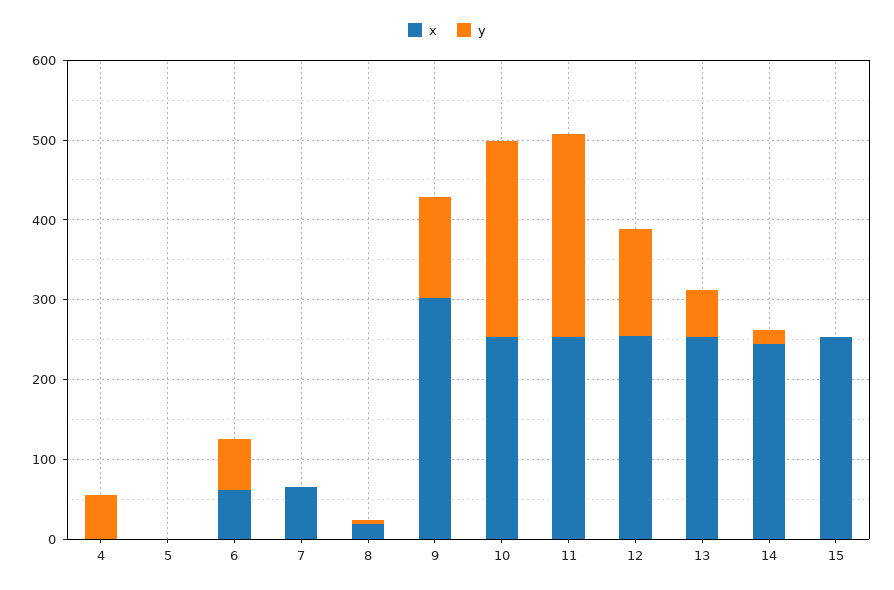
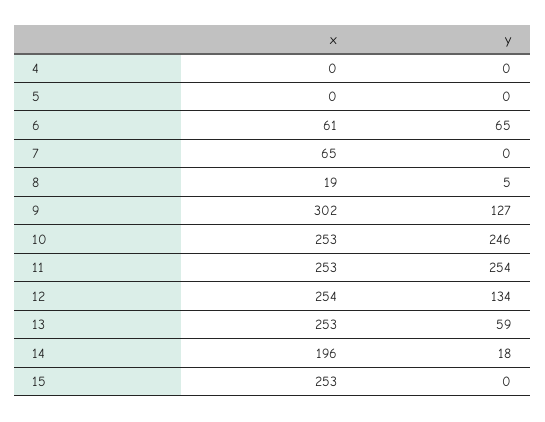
  {
    "x": {
      "4": 0,
      "5": 0,
      "6": 61,
      "7": 65,
      "8": 19,
      "9": 302,
      "10": 253,
      "11": 253,
      "12": 254,
      "13": 253,
-     "14": 240,
+     "14": 196,
      "15": 253
    },
    "y": {
-     "4": 60,
+     "4": 0,
      "5": 0,
      "6": 65,
      "7": 0,
      "8": 5,
      "9": 127,
      "10": 246,
      "11": 254,
      "12": 134,
      "13": 59,
      "14": 18,
      "15": 0
    }
  }

